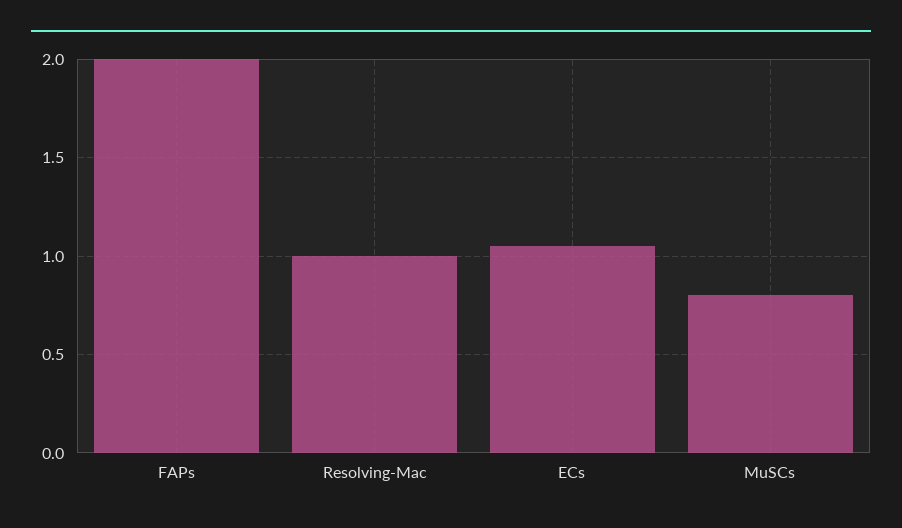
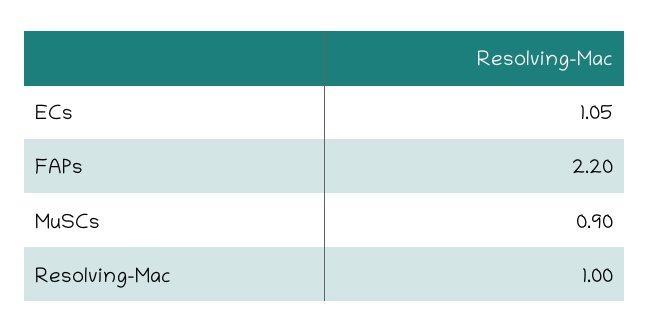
  {
-   "FAPs": 2,
+   "FAPs": 2.2,
    "Resolving-Mac": 1,
    "ECs": 1.05,
-   "MuSCs": 0.8
+   "MuSCs": 0.9
  }

